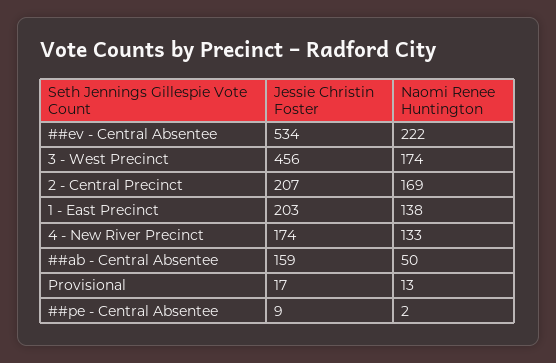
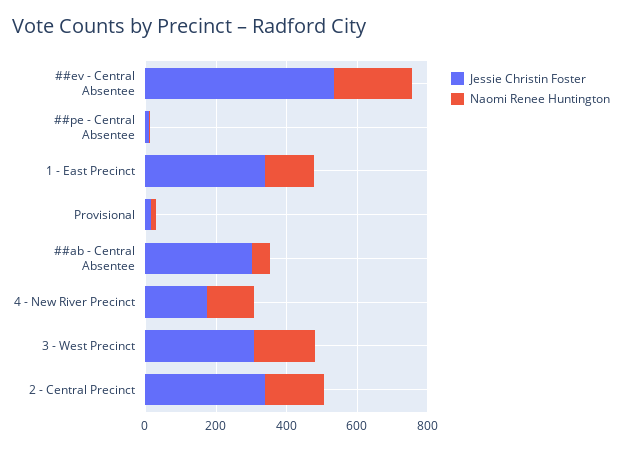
  {
    "Jessie Christin Foster": {
      "##ev - Central Absentee": 534,
-     "3 - West Precinct": 456,
+     "3 - West Precinct": 300,
-     "2 - Central Precinct": 207,
+     "2 - Central Precinct": 350,
-     "1 - East Precinct": 203,
+     "1 - East Precinct": 350,
      "4 - New River Precinct": 174,
-     "##ab - Central Absentee": 159,
+     "##ab - Central Absentee": 300,
      "Provisional": 17,
      "##pe - Central Absentee": 9
    },
    "Naomi Renee Huntington": {
      "##ev - Central Absentee": 222,
      "3 - West Precinct": 174,
      "2 - Central Precinct": 169,
      "1 - East Precinct": 138,
      "4 - New River Precinct": 133,
      "##ab - Central Absentee": 50,
      "Provisional": 13,
      "##pe - Central Absentee": 2
    }
  }

